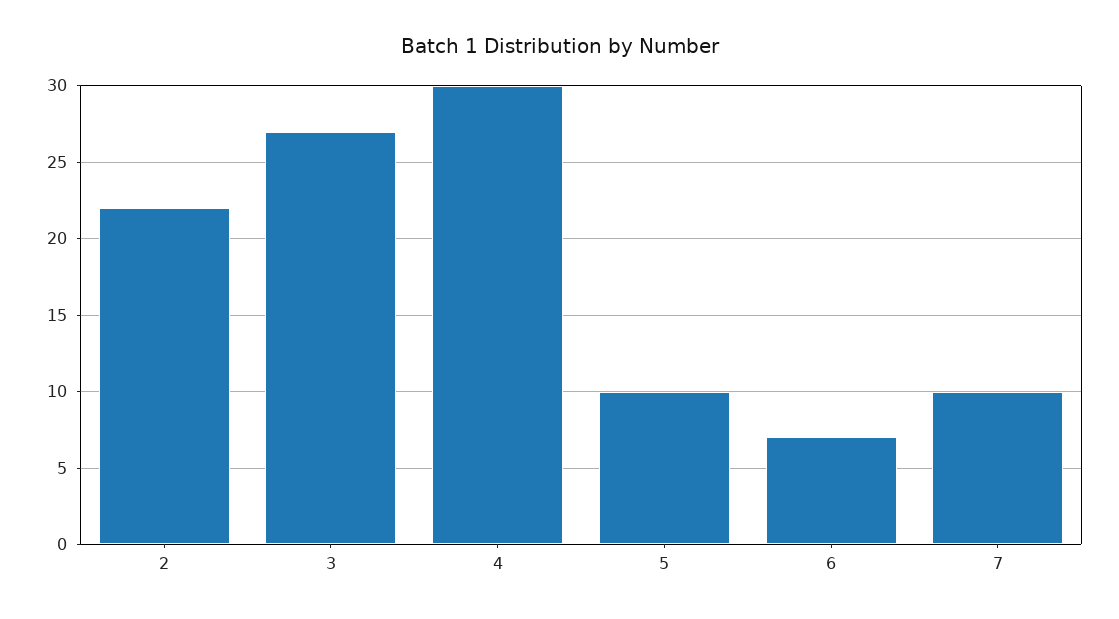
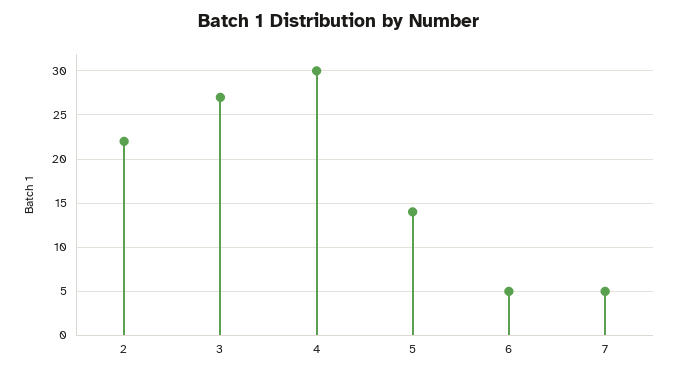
  {
    "2": 22,
    "3": 27,
    "4": 30,
-   "5": 10,
+   "5": 14,
-   "6": 7,
+   "6": 5,
-   "7": 10
+   "7": 5
  }

